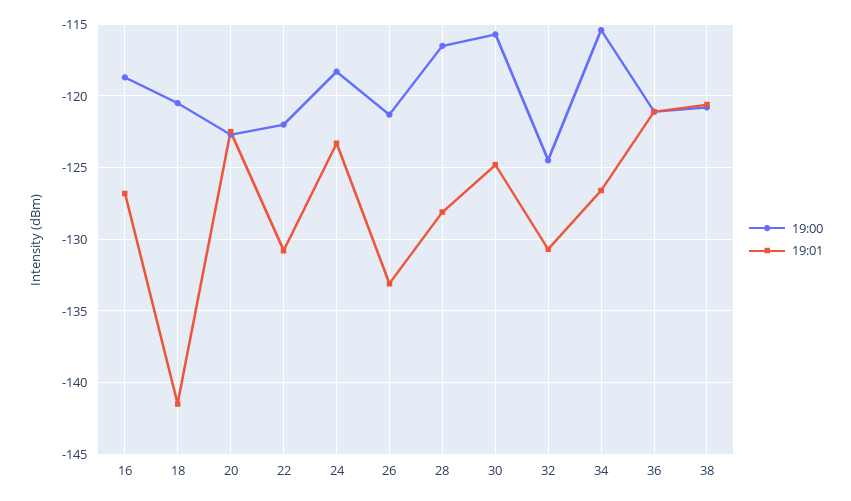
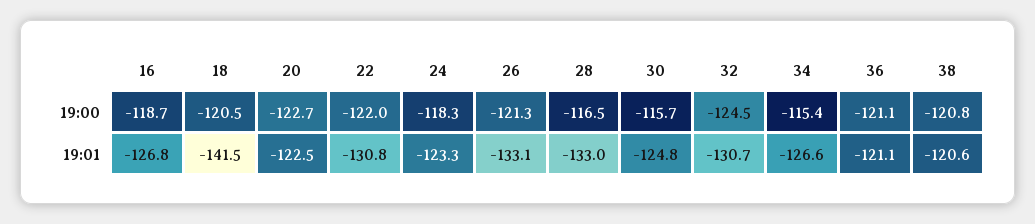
  {
    "19:00": {
      "16": -118.7,
      "18": -120.5,
      "20": -122.7,
      "22": -122,
      "24": -118.3,
      "26": -121.3,
      "28": -116.5,
      "30": -115.7,
      "32": -124.5,
      "34": -115.4,
      "36": -121.1,
      "38": -120.8
    },
    "19:01": {
      "16": -126.8,
      "18": -141.5,
      "20": -122.5,
      "22": -130.8,
      "24": -123.3,
      "26": -133.1,
-     "28": -128,
+     "28": -133,
      "30": -124.8,
      "32": -130.7,
      "34": -126.6,
      "36": -121.1,
      "38": -120.6
    }
  }

